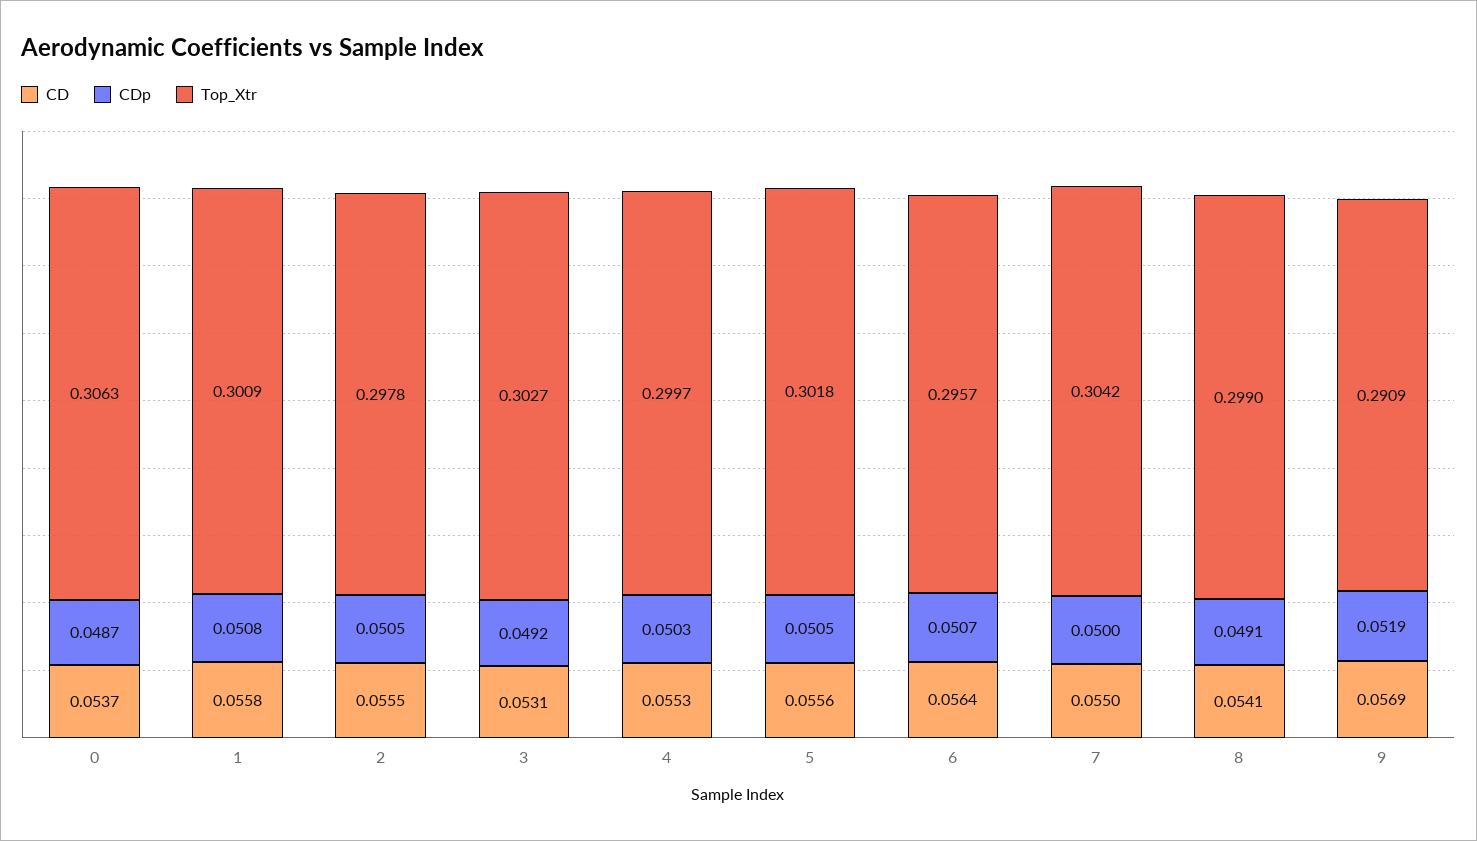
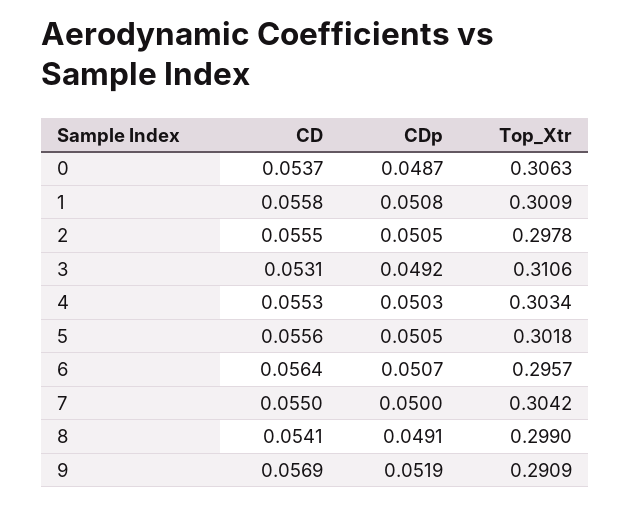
  {
    "CD": {
      "0": 0.0537,
      "1": 0.0558,
      "2": 0.0555,
      "3": 0.0531,
      "4": 0.0553,
      "5": 0.0556,
      "6": 0.0564,
      "7": 0.055,
      "8": 0.0541,
      "9": 0.0569
    },
    "CDp": {
      "0": 0.0487,
      "1": 0.0508,
      "2": 0.0505,
      "3": 0.0492,
      "4": 0.0503,
      "5": 0.0505,
      "6": 0.0507,
      "7": 0.05,
      "8": 0.0491,
      "9": 0.0519
    },
    "Top_Xtr": {
      "0": 0.3063,
      "1": 0.3009,
      "2": 0.2978,
-     "3": 0.3027,
+     "3": 0.3106,
-     "4": 0.2997,
+     "4": 0.3034,
      "5": 0.3018,
      "6": 0.2957,
      "7": 0.3042,
      "8": 0.299,
      "9": 0.2909
    }
  }

